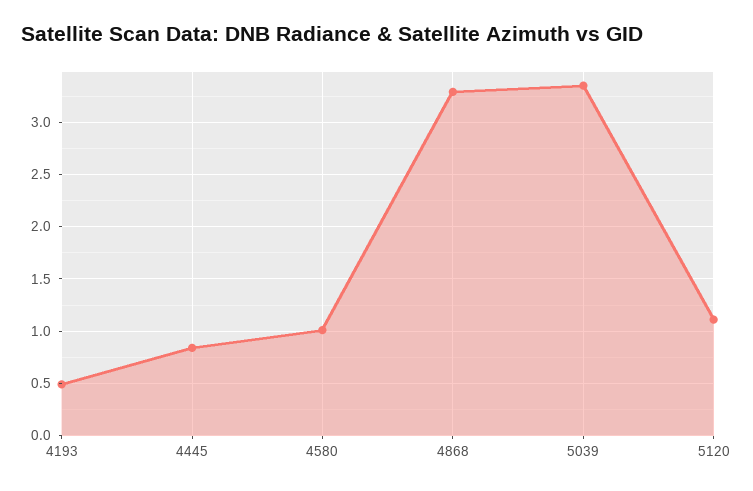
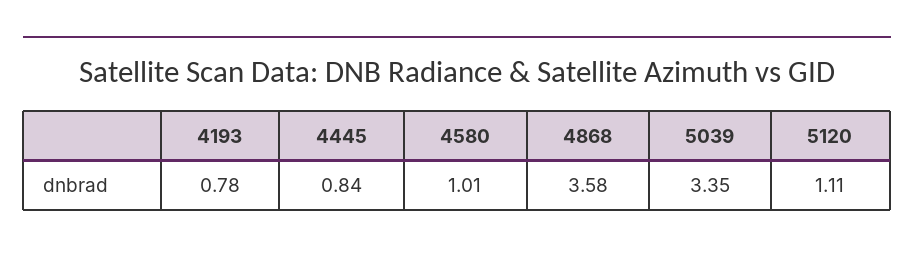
  {
-   "4193": 0.5,
+   "4193": 0.78,
    "4445": 0.84,
    "4580": 1.01,
-   "4868": 3.3,
+   "4868": 3.58,
    "5039": 3.35,
    "5120": 1.11
  }

